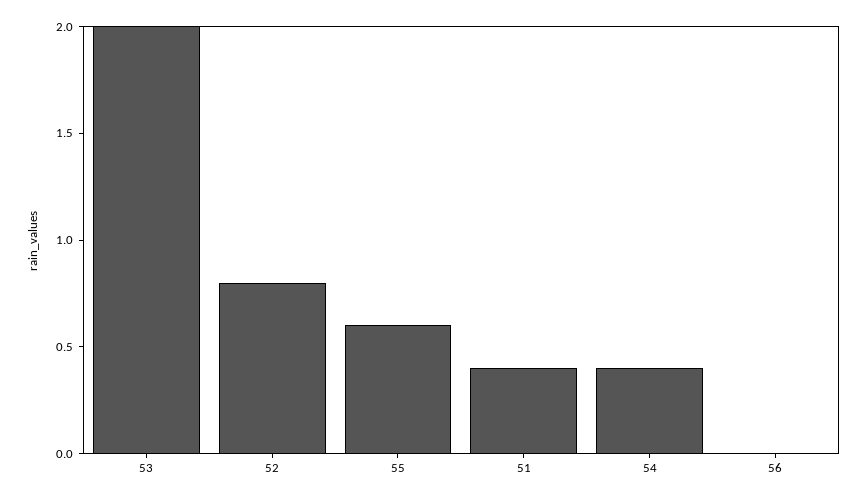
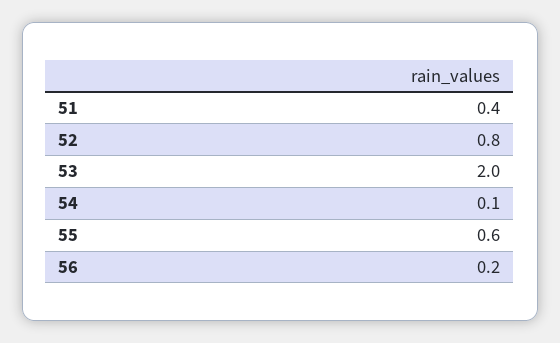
  {
    "53": 2,
    "52": 0.8,
    "55": 0.6,
    "51": 0.4,
-   "54": 0.4,
+   "54": 0.1,
-   "56": 0
+   "56": 0.2
  }

